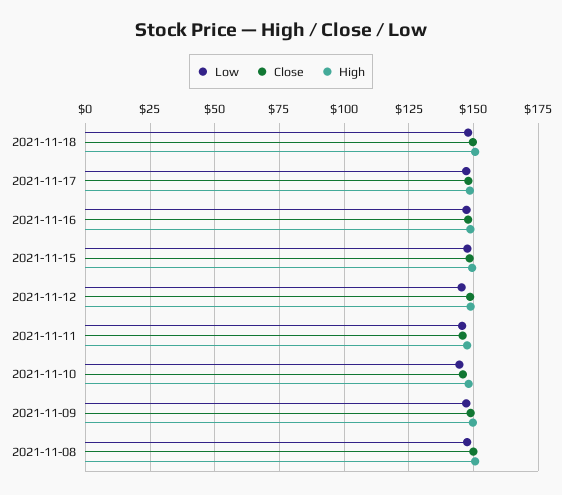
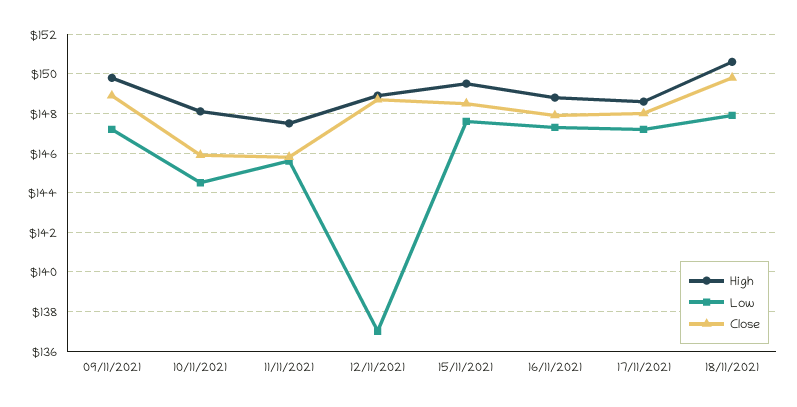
  {
    "Low": {
      "2021-11-18": 148,
      "2021-11-17": 147,
      "2021-11-16": 147.5,
      "2021-11-15": 147.5,
-     "2021-11-12": 145,
+     "2021-11-12": 137,
      "2021-11-11": 145.5,
      "2021-11-10": 144.5,
-     "2021-11-09": 147,
+     "2021-11-09": 147
-     "2021-11-08": 147.5
    },
    "Close": {
      "2021-11-18": 150,
      "2021-11-17": 148,
      "2021-11-16": 148,
      "2021-11-15": 148.5,
      "2021-11-12": 148.5,
      "2021-11-11": 146,
      "2021-11-10": 146,
-     "2021-11-09": 149,
+     "2021-11-09": 149
-     "2021-11-08": 150
    },
    "High": {
      "2021-11-18": 150.5,
      "2021-11-17": 148.5,
      "2021-11-16": 149,
      "2021-11-15": 149.5,
      "2021-11-12": 149,
      "2021-11-11": 147.5,
      "2021-11-10": 148,
-     "2021-11-09": 150,
+     "2021-11-09": 150
-     "2021-11-08": 150
    }
  }

